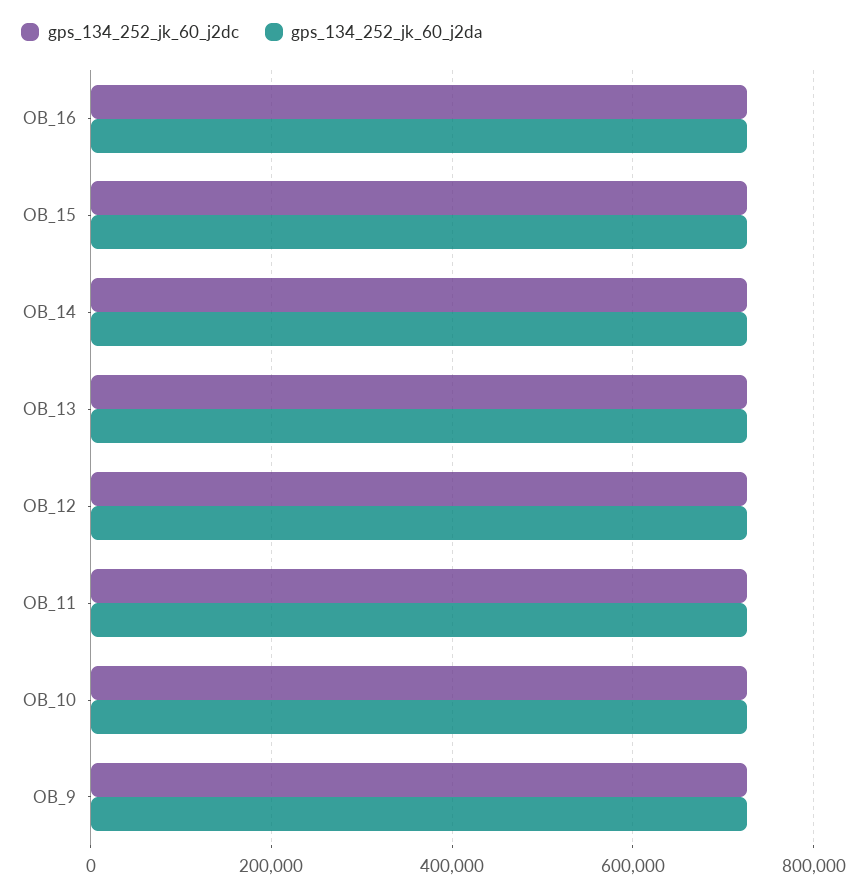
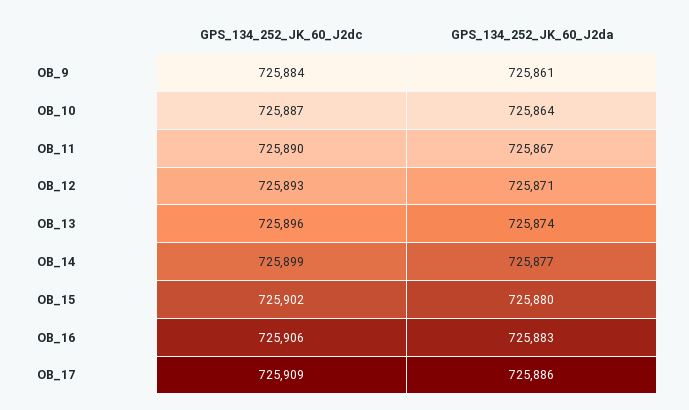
  {
    "gps_134_252_jk_60_j2dc": {
      "OB_16": 725906,
      "OB_15": 725902,
      "OB_14": 725899,
      "OB_13": 725896,
      "OB_12": 725893,
      "OB_11": 725890,
      "OB_10": 725887,
-     "OB_9": 725884
+     "OB_9": 725884,
+     "OB_17": 725909
    },
    "gps_134_252_jk_60_j2da": {
      "OB_16": 725883,
      "OB_15": 725880,
      "OB_14": 725877,
      "OB_13": 725874,
      "OB_12": 725871,
      "OB_11": 725867,
      "OB_10": 725864,
-     "OB_9": 725861
+     "OB_9": 725861,
+     "OB_17": 725886
    }
  }

